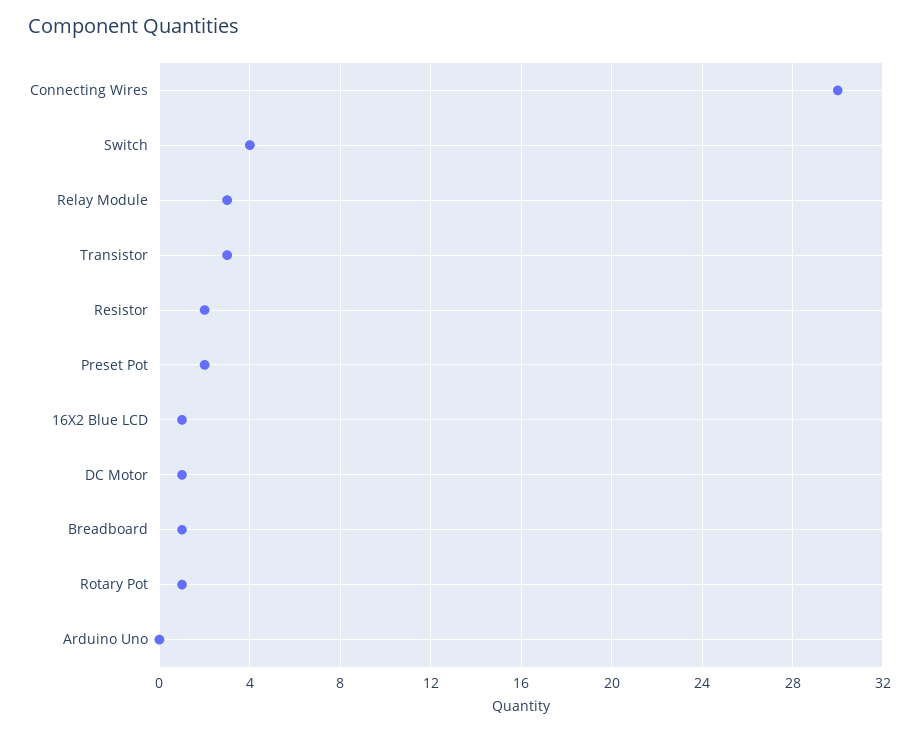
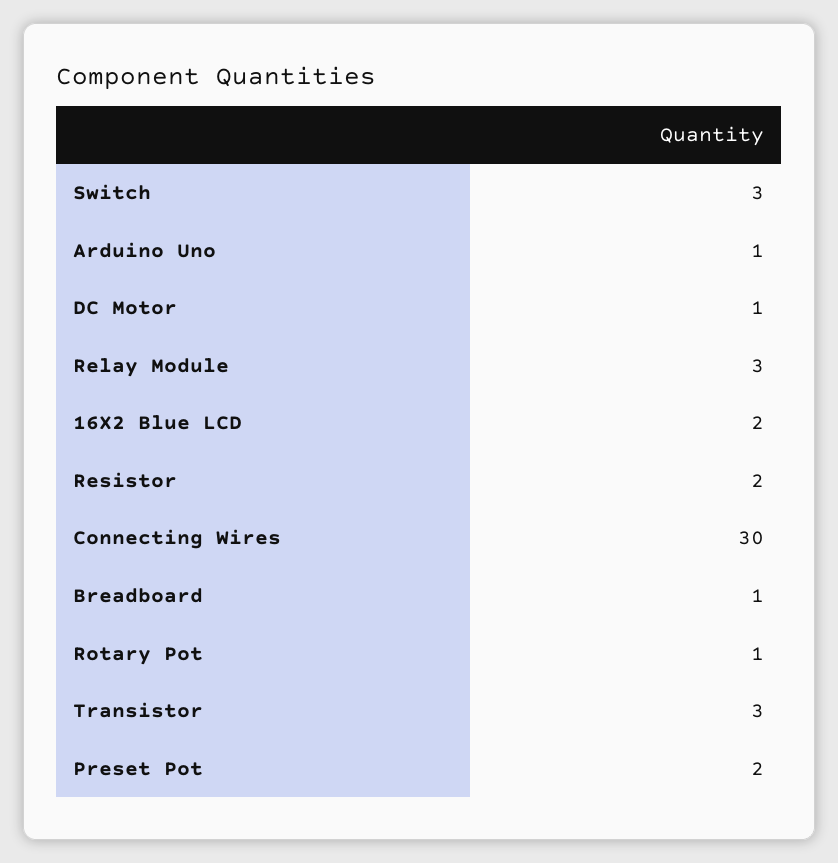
  {
    "Connecting Wires": 30,
-   "Switch": 4,
+   "Switch": 3,
    "Relay Module": 3,
    "Transistor": 3,
    "Resistor": 2,
    "Preset Pot": 2,
-   "16X2 Blue LCD": 1,
+   "16X2 Blue LCD": 2,
    "DC Motor": 1,
    "Breadboard": 1,
    "Rotary Pot": 1,
-   "Arduino Uno": 0
+   "Arduino Uno": 1
  }

